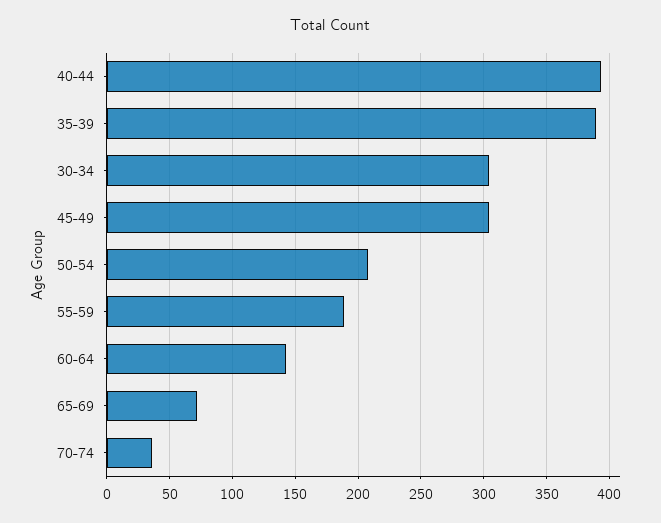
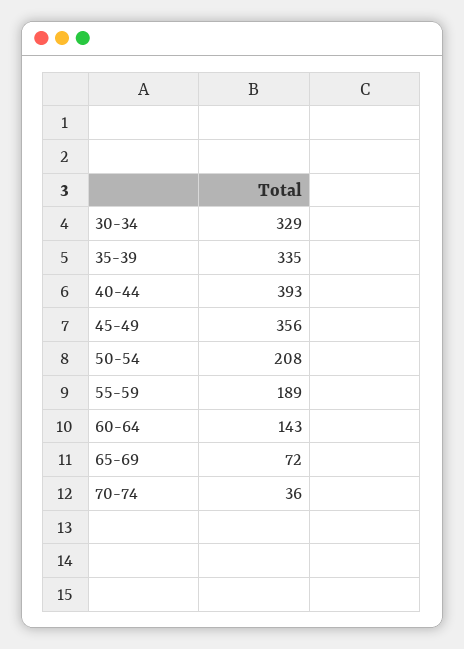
  {
    "40-44": 393,
-   "35-39": 390,
+   "35-39": 335,
-   "30-34": 305,
+   "30-34": 329,
-   "45-49": 305,
+   "45-49": 356,
    "50-54": 208,
    "55-59": 189,
    "60-64": 143,
    "65-69": 72,
    "70-74": 36
  }

